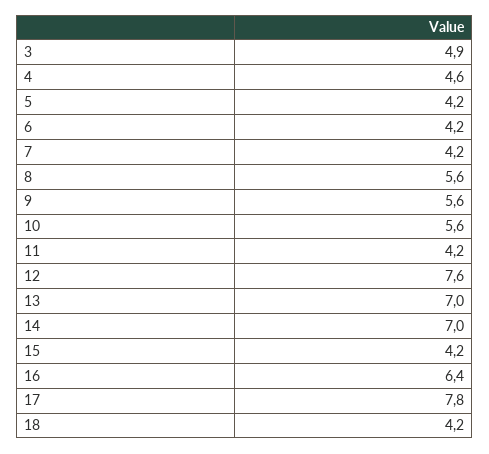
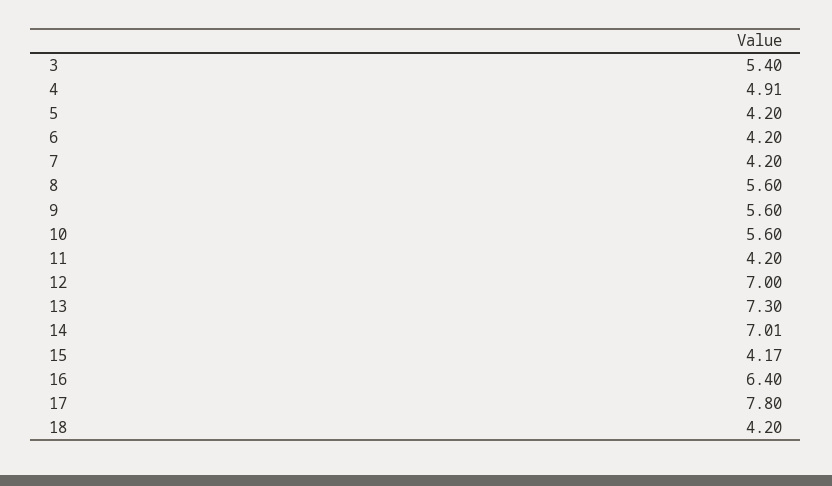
  {
-   "3": 4.9,
+   "3": 5.4,
-   "4": 4.6,
+   "4": 4.91,
    "5": 4.2,
    "6": 4.2,
    "7": 4.2,
    "8": 5.6,
    "9": 5.6,
    "10": 5.6,
    "11": 4.2,
-   "12": 7.6,
+   "12": 7,
-   "13": 7,
+   "13": 7.3,
    "14": 7.01,
    "15": 4.17,
    "16": 6.4,
    "17": 7.8,
    "18": 4.2
  }

